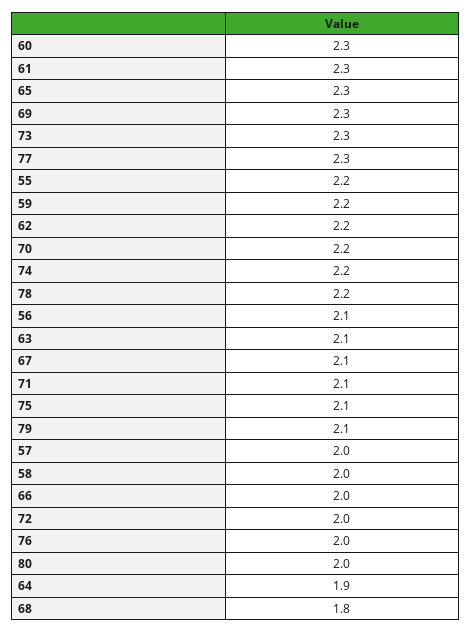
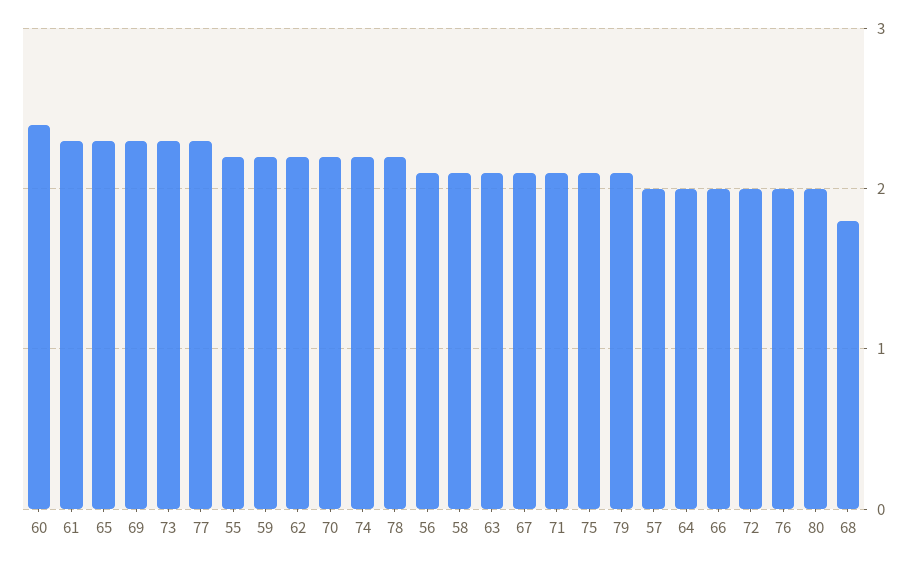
  {
-   "60": 2.3,
+   "60": 2.4,
    "61": 2.3,
    "65": 2.3,
    "69": 2.3,
    "73": 2.3,
    "77": 2.3,
    "55": 2.2,
    "59": 2.2,
    "62": 2.2,
    "70": 2.2,
    "74": 2.2,
    "78": 2.2,
    "56": 2.1,
    "63": 2.1,
    "67": 2.1,
    "71": 2.1,
    "75": 2.1,
    "79": 2.1,
    "57": 2,
-   "58": 2,
+   "58": 2.1,
    "66": 2,
    "72": 2,
    "76": 2,
    "80": 2,
-   "64": 1.9,
+   "64": 2,
    "68": 1.8
  }

